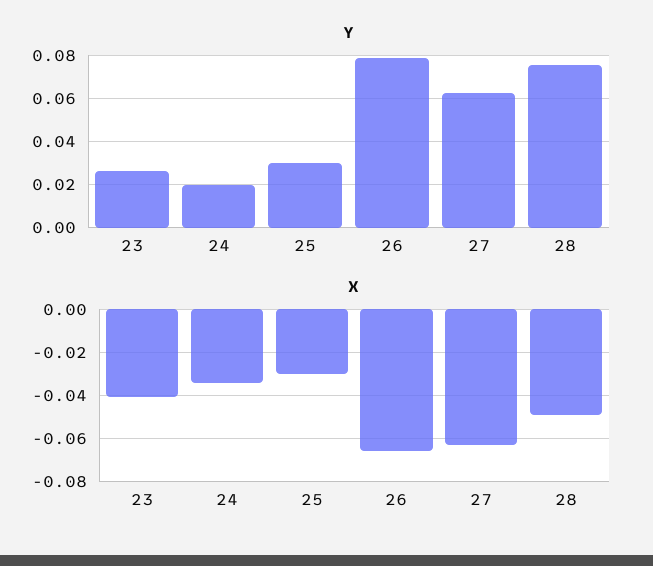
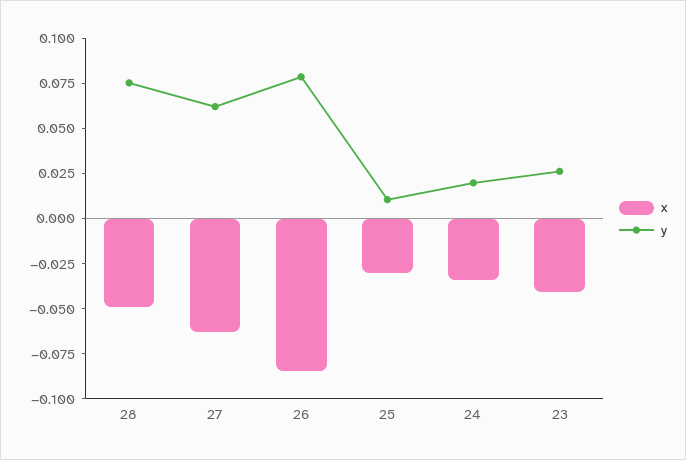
  {
    "Y": {
      "23": 0.025,
      "24": 0.02,
-     "25": 0.03,
+     "25": 0.01,
      "26": 0.08,
      "27": 0.06,
      "28": 0.075
    },
    "X": {
      "23": -0.04,
      "24": -0.035,
      "25": -0.03,
-     "26": -0.065,
+     "26": -0.085,
      "27": -0.065,
      "28": -0.05
    }
  }

